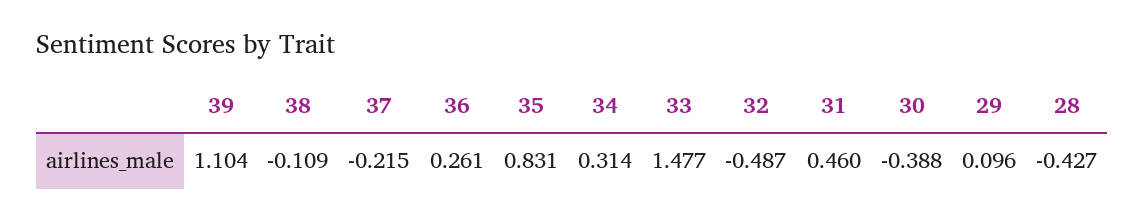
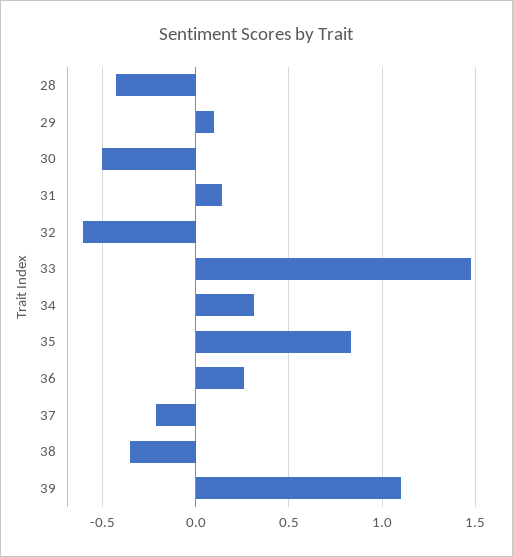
  {
    "39": 1.104,
-   "38": -0.109,
+   "38": -0.35,
    "37": -0.215,
    "36": 0.261,
    "35": 0.831,
    "34": 0.314,
    "33": 1.477,
-   "32": -0.487,
+   "32": -0.6,
-   "31": 0.46,
+   "31": 0.15,
-   "30": -0.388,
+   "30": -0.5,
    "29": 0.096,
    "28": -0.427
  }

